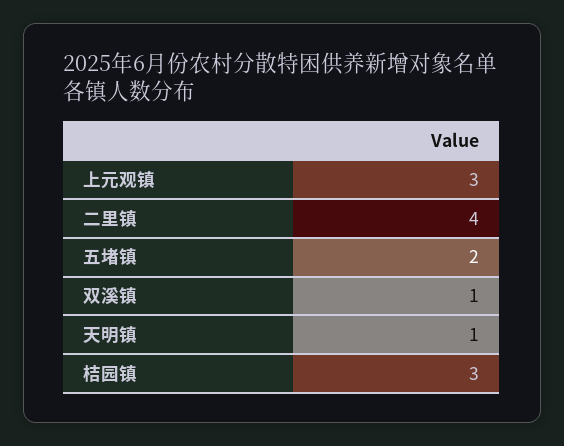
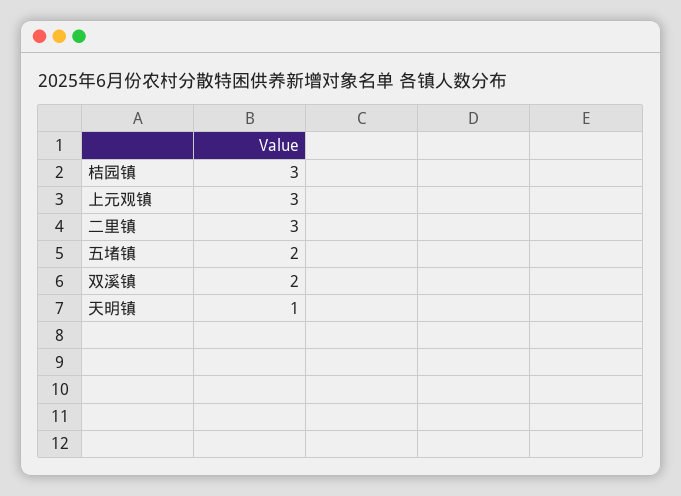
  {
    "上元观镇": 3,
-   "二里镇": 4,
+   "二里镇": 3,
    "五堵镇": 2,
-   "双溪镇": 1,
+   "双溪镇": 2,
    "天明镇": 1,
    "桔园镇": 3
  }

